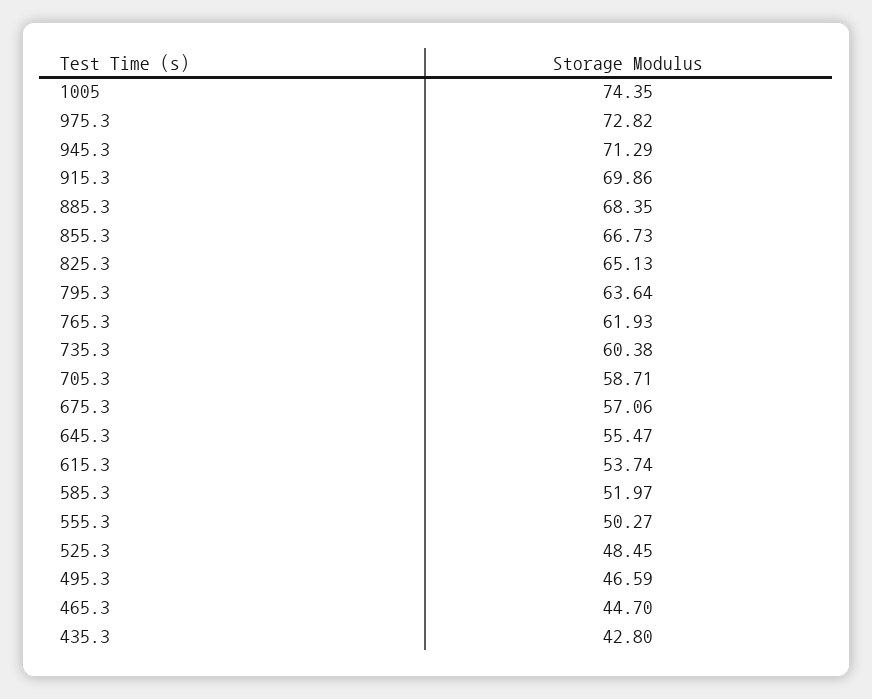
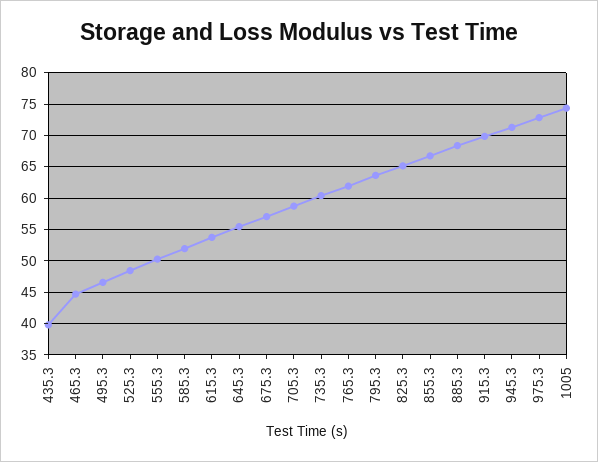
  {
    "1005": 74.35,
    "975.3": 72.82,
    "945.3": 71.29,
    "915.3": 69.86,
    "885.3": 68.35,
    "855.3": 66.73,
    "825.3": 65.13,
    "795.3": 63.64,
    "765.3": 61.93,
    "735.3": 60.38,
    "705.3": 58.71,
    "675.3": 57.06,
    "645.3": 55.47,
    "615.3": 53.74,
    "585.3": 51.97,
    "555.3": 50.27,
    "525.3": 48.45,
    "495.3": 46.59,
    "465.3": 44.7,
-   "435.3": 42.8
+   "435.3": 40
  }

